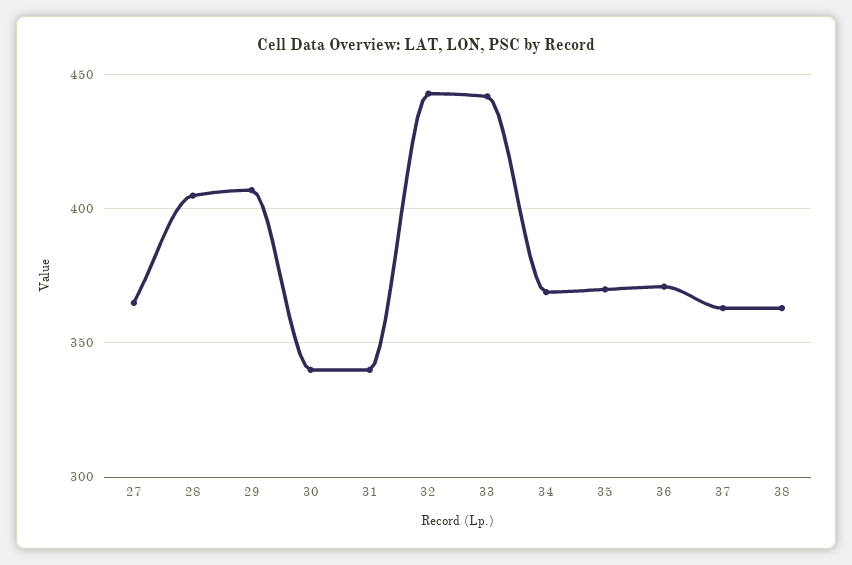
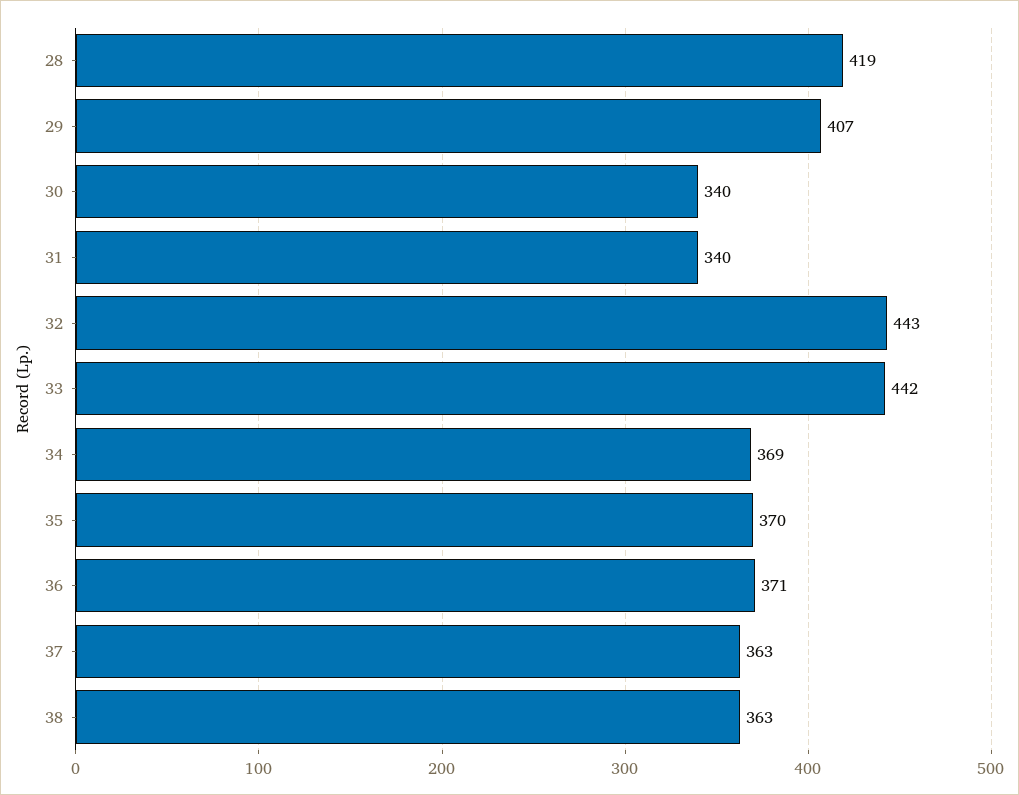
  {
-   "27": 365,
-   "28": 405,
+   "28": 419,
    "29": 407,
    "30": 340,
    "31": 340,
    "32": 443,
    "33": 442,
    "34": 369,
    "35": 370,
    "36": 371,
    "37": 363,
    "38": 363
  }

